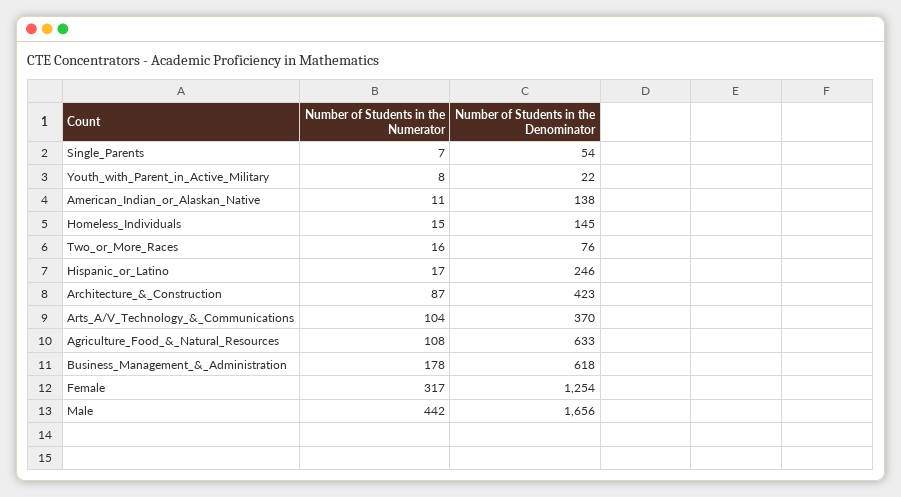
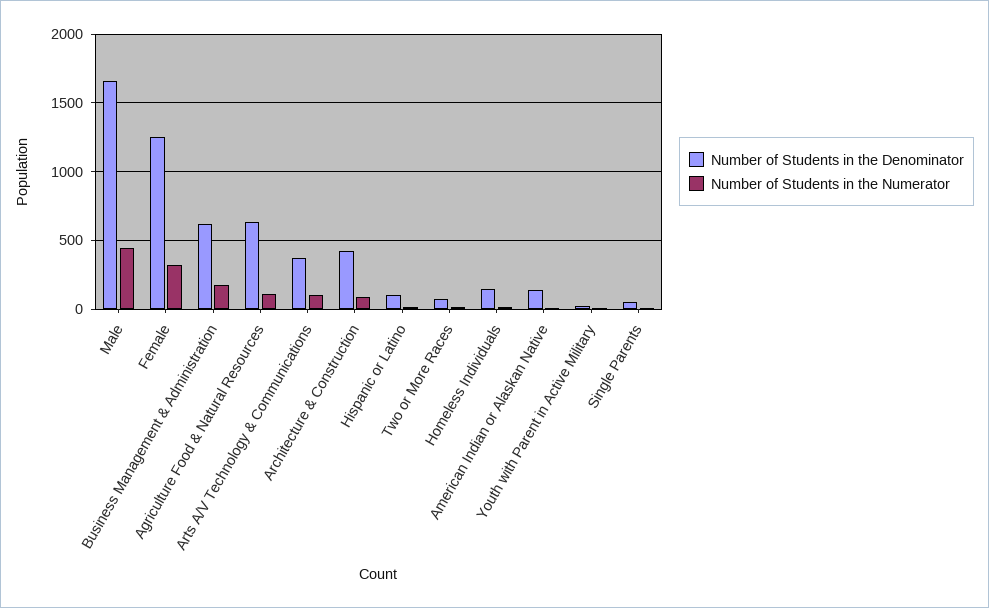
  {
    "Number of Students in the Numerator": {
      "Single_Parents": 7,
      "Youth_with_Parent_in_Active_Military": 8,
      "American_Indian_or_Alaskan_Native": 11,
      "Homeless_Individuals": 15,
      "Two_or_More_Races": 16,
      "Hispanic_or_Latino": 17,
      "Architecture_&_Construction": 87,
      "Arts_A/V_Technology_&_Communications": 104,
      "Agriculture_Food_&_Natural_Resources": 108,
      "Business_Management_&_Administration": 178,
      "Female": 317,
      "Male": 442
    },
    "Number of Students in the Denominator": {
      "Single_Parents": 54,
      "Youth_with_Parent_in_Active_Military": 22,
      "American_Indian_or_Alaskan_Native": 138,
      "Homeless_Individuals": 145,
      "Two_or_More_Races": 76,
-     "Hispanic_or_Latino": 246,
+     "Hispanic_or_Latino": 100,
      "Architecture_&_Construction": 423,
      "Arts_A/V_Technology_&_Communications": 370,
      "Agriculture_Food_&_Natural_Resources": 633,
      "Business_Management_&_Administration": 618,
      "Female": 1254,
      "Male": 1656
    }
  }

